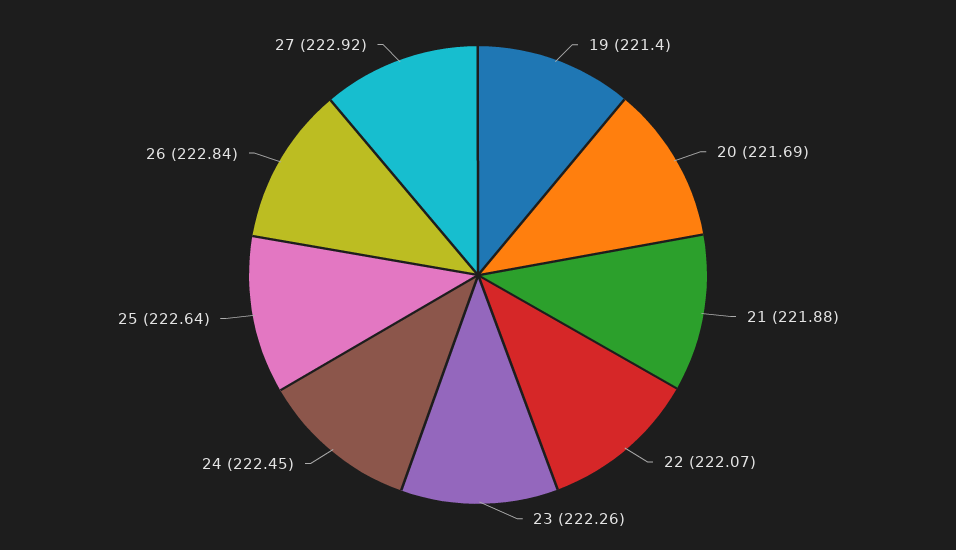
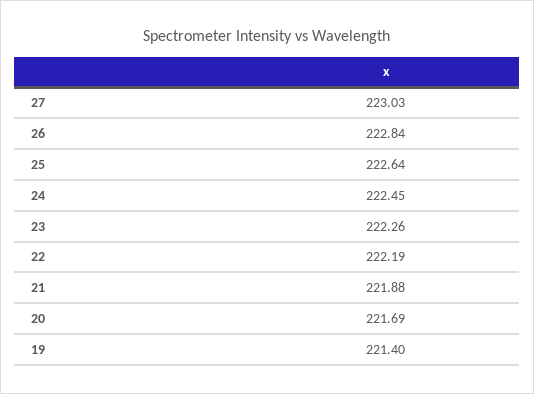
  {
    "19": 221.4,
    "20": 221.69,
    "21": 221.88,
-   "22": 222.07,
+   "22": 222.19,
    "23": 222.26,
    "24": 222.45,
    "25": 222.64,
    "26": 222.84,
-   "27": 222.92
+   "27": 223.03
  }

